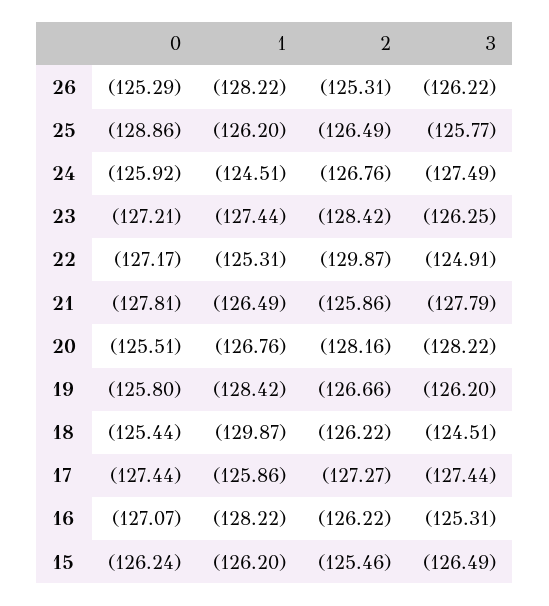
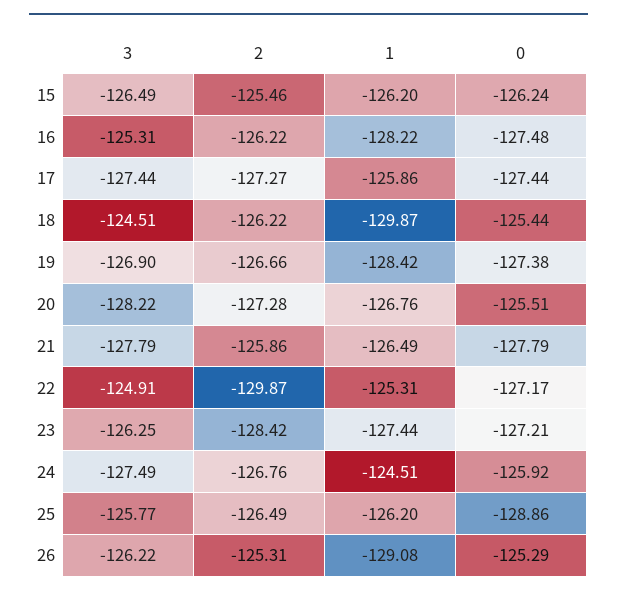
  {
    "0": {
      "26": -125.29,
      "25": -128.86,
      "24": -125.92,
      "23": -127.21,
      "22": -127.17,
-     "21": -127.81,
+     "21": -127.79,
      "20": -125.51,
-     "19": -125.8,
+     "19": -127.38,
      "18": -125.44,
      "17": -127.44,
-     "16": -127.07,
+     "16": -127.48,
      "15": -126.24
    },
    "1": {
-     "26": -128.22,
+     "26": -129.08,
      "25": -126.2,
      "24": -124.51,
      "23": -127.44,
      "22": -125.31,
      "21": -126.49,
      "20": -126.76,
      "19": -128.42,
      "18": -129.87,
      "17": -125.86,
      "16": -128.22,
      "15": -126.2
    },
    "2": {
      "26": -125.31,
      "25": -126.49,
      "24": -126.76,
      "23": -128.42,
      "22": -129.87,
      "21": -125.86,
-     "20": -128.16,
+     "20": -127.28,
      "19": -126.66,
      "18": -126.22,
      "17": -127.27,
      "16": -126.22,
      "15": -125.46
    },
    "3": {
      "26": -126.22,
      "25": -125.77,
      "24": -127.49,
      "23": -126.25,
      "22": -124.91,
      "21": -127.79,
      "20": -128.22,
-     "19": -126.2,
+     "19": -126.9,
      "18": -124.51,
      "17": -127.44,
      "16": -125.31,
      "15": -126.49
    }
  }

